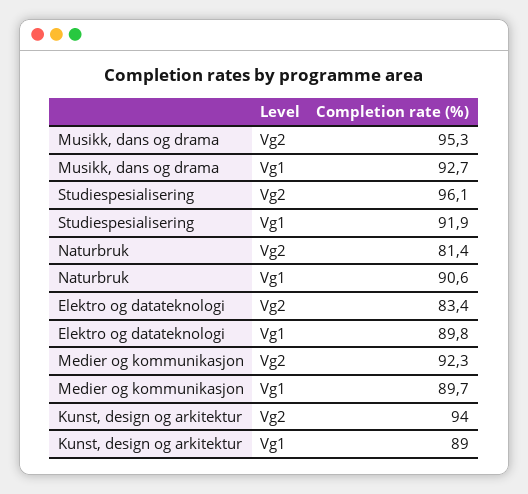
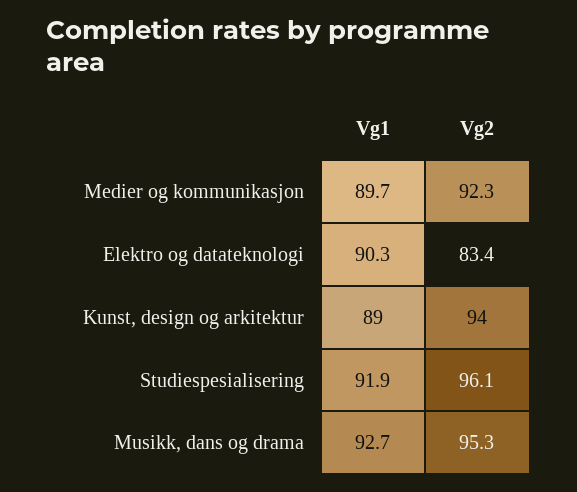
  {
    "Musikk, dans og drama": {
      "Vg2": 95.3,
      "Vg1": 92.7
    },
    "Studiespesialisering": {
      "Vg2": 96.1,
      "Vg1": 91.9
    },
-   "Naturbruk": {
-     "Vg2": 81.4,
-     "Vg1": 90.6
-   },
    "Elektro og datateknologi": {
      "Vg2": 83.4,
-     "Vg1": 89.8
+     "Vg1": 90.3
    },
    "Medier og kommunikasjon": {
      "Vg2": 92.3,
      "Vg1": 89.7
    },
    "Kunst, design og arkitektur": {
      "Vg2": 94,
      "Vg1": 89
    }
  }

